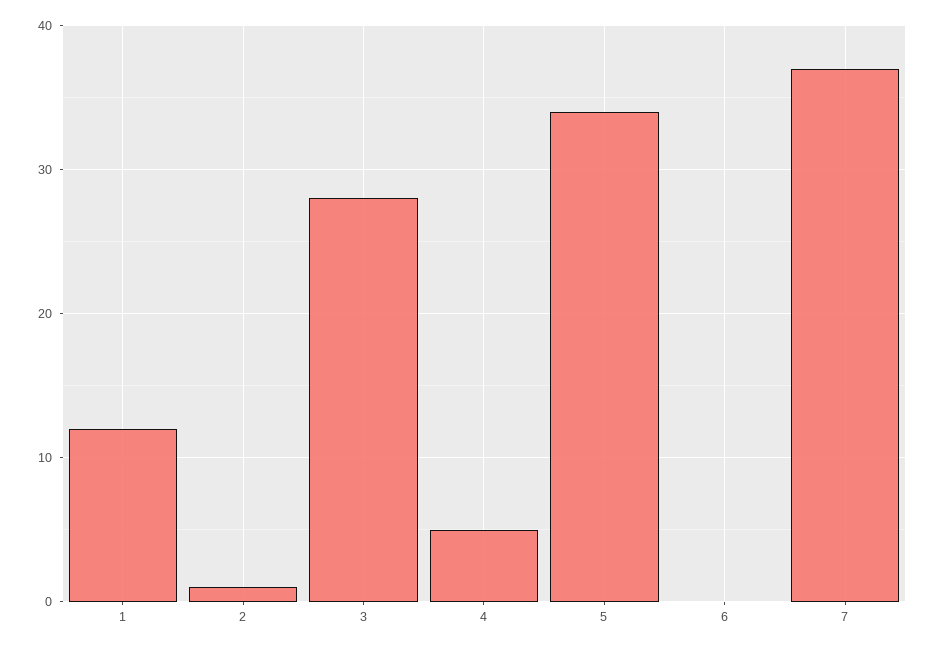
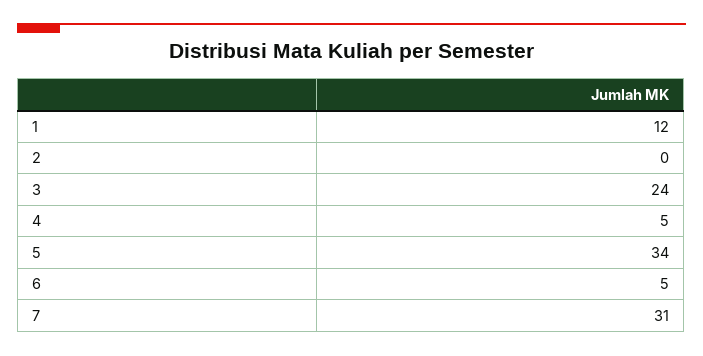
  {
    "1": 12,
-   "2": 1,
+   "2": 0,
-   "3": 28,
+   "3": 24,
    "4": 5,
    "5": 34,
-   "6": 0,
+   "6": 5,
-   "7": 37
+   "7": 31
  }

